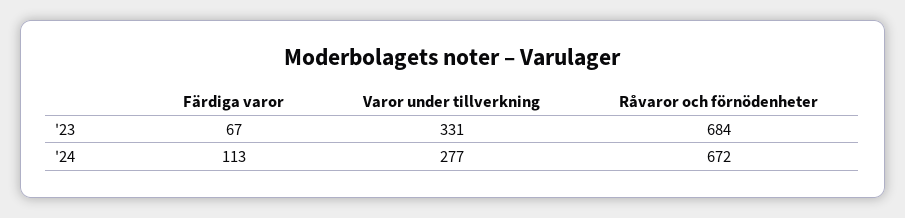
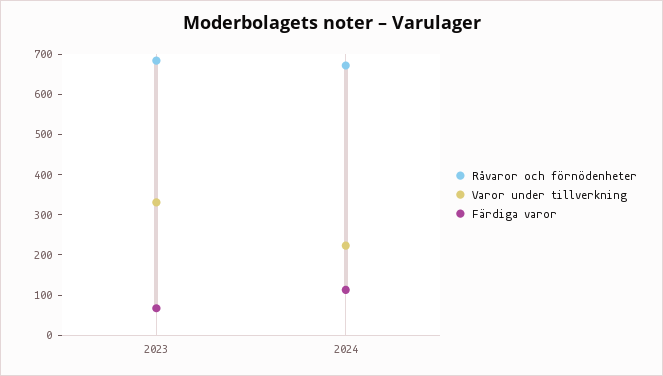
  {
    "Färdiga varor": {
      "'23": 67,
      "'24": 113
    },
    "Varor under tillverkning": {
      "'23": 331,
-     "'24": 277
+     "'24": 220
    },
    "Råvaror och förnödenheter": {
      "'23": 684,
      "'24": 672
    }
  }

